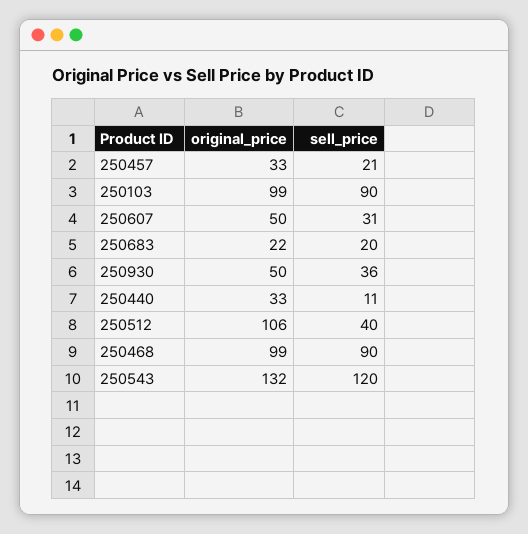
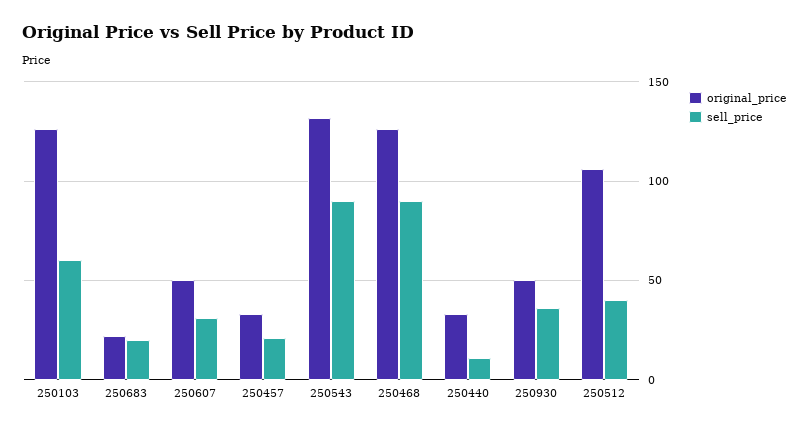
  {
    "original_price": {
      "250457": 33,
-     "250103": 99,
+     "250103": 125,
      "250607": 50,
      "250683": 22,
      "250930": 50,
      "250440": 33,
      "250512": 106,
-     "250468": 99,
+     "250468": 125,
      "250543": 132
    },
    "sell_price": {
      "250457": 21,
-     "250103": 90,
+     "250103": 60,
      "250607": 31,
      "250683": 20,
      "250930": 36,
      "250440": 11,
      "250512": 40,
      "250468": 90,
-     "250543": 120
+     "250543": 90
    }
  }

